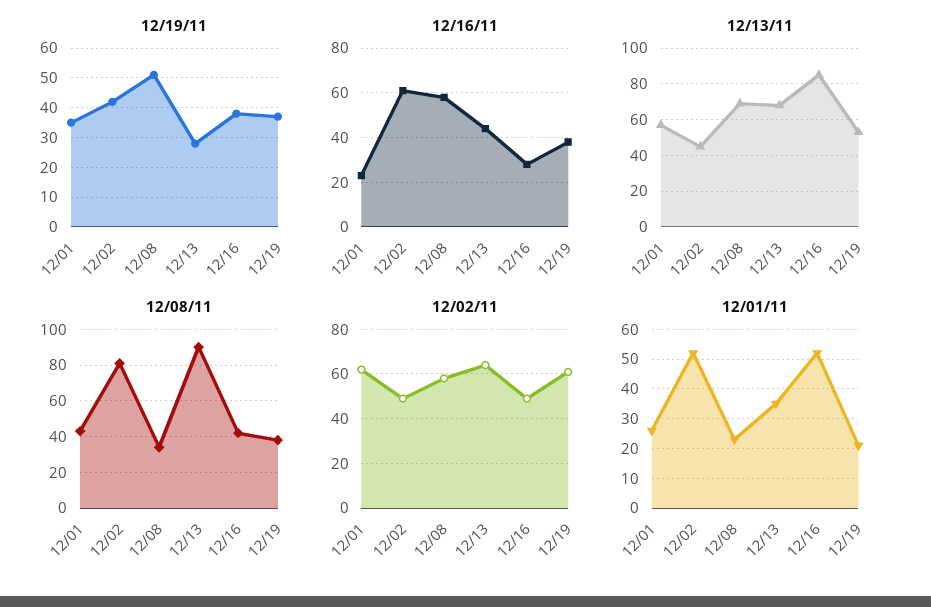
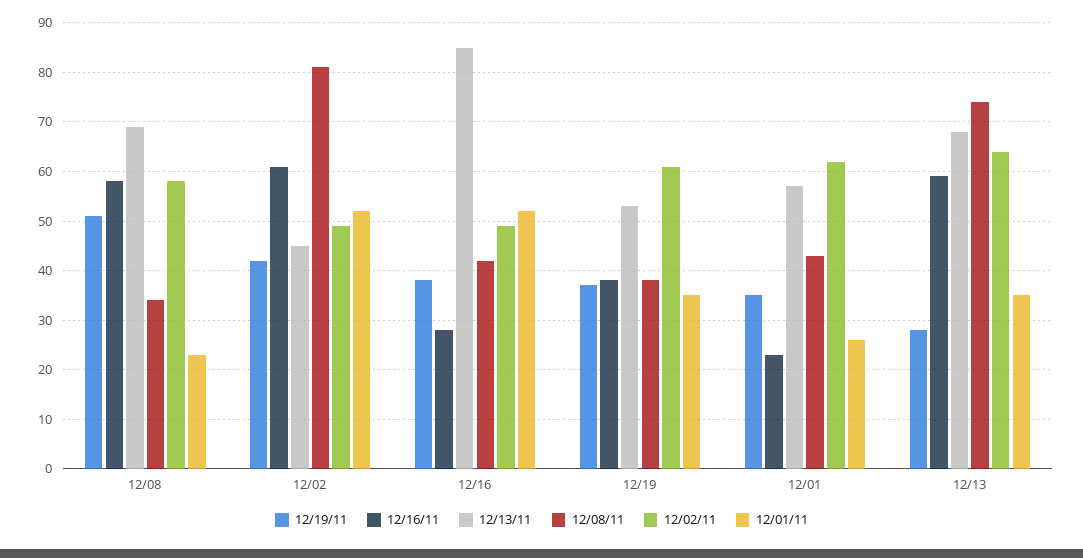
  {
    "12/19/11": {
      "12/01": 35,
      "12/02": 40,
      "12/08": 50,
      "12/13": 30,
      "12/16": 40,
      "12/19": 35
    },
    "12/16/11": {
      "12/01": 25,
      "12/02": 60,
      "12/08": 60,
-     "12/13": 45,
+     "12/13": 60,
      "12/16": 30,
      "12/19": 40
    },
    "12/13/11": {
      "12/01": 55,
      "12/02": 45,
      "12/08": 70,
      "12/13": 70,
      "12/16": 85,
      "12/19": 55
    },
    "12/08/11": {
      "12/01": 45,
      "12/02": 80,
      "12/08": 35,
-     "12/13": 90,
+     "12/13": 75,
      "12/16": 40,
      "12/19": 40
    },
    "12/02/11": {
      "12/01": 60,
      "12/02": 50,
      "12/08": 60,
      "12/13": 65,
      "12/16": 50,
      "12/19": 60
    },
    "12/01/11": {
      "12/01": 25,
      "12/02": 50,
      "12/08": 25,
      "12/13": 35,
      "12/16": 50,
-     "12/19": 20
+     "12/19": 35
    }
  }

